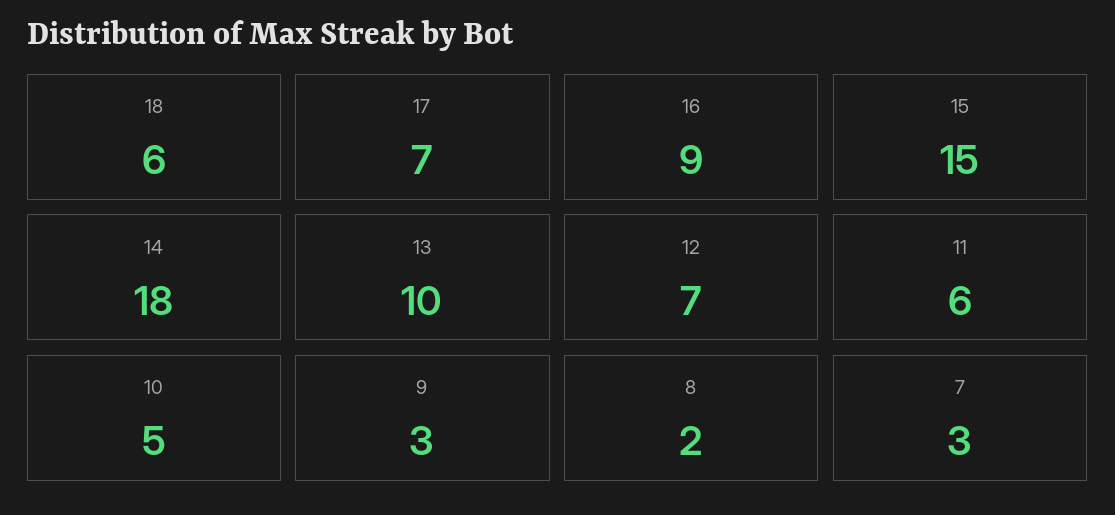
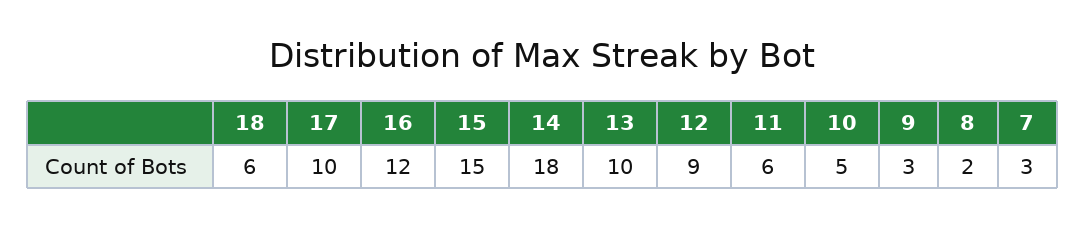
  {
    "18": 6,
-   "17": 7,
+   "17": 10,
-   "16": 9,
+   "16": 12,
    "15": 15,
    "14": 18,
    "13": 10,
-   "12": 7,
+   "12": 9,
    "11": 6,
    "10": 5,
    "9": 3,
    "8": 2,
    "7": 3
  }

